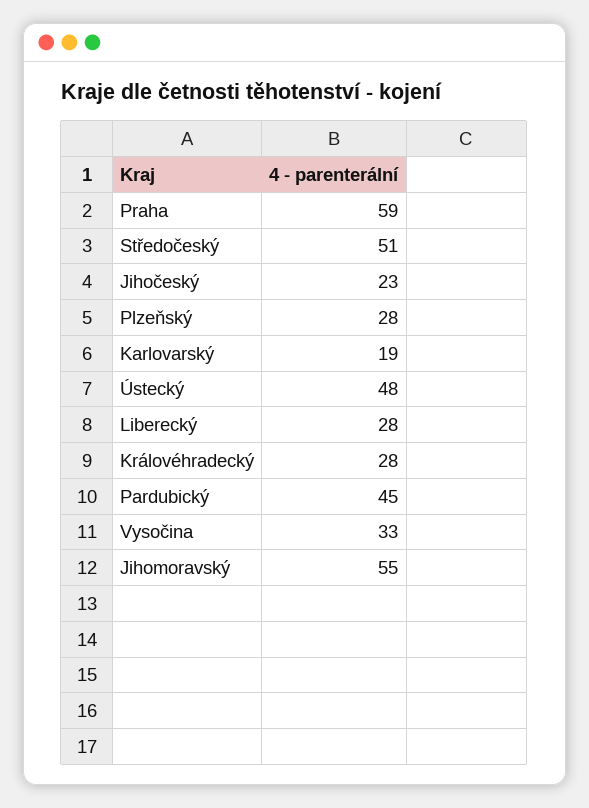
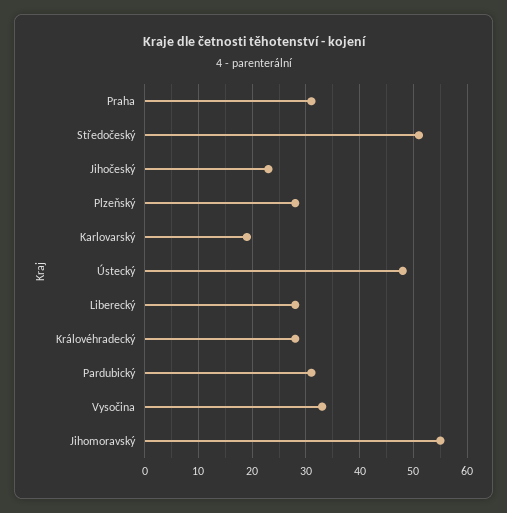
  {
-   "Praha": 59,
+   "Praha": 30,
    "Středočeský": 51,
    "Jihočeský": 23,
    "Plzeňský": 28,
    "Karlovarský": 19,
    "Ústecký": 48,
    "Liberecký": 28,
    "Královéhradecký": 28,
-   "Pardubický": 45,
+   "Pardubický": 30,
    "Vysočina": 33,
    "Jihomoravský": 55
  }

